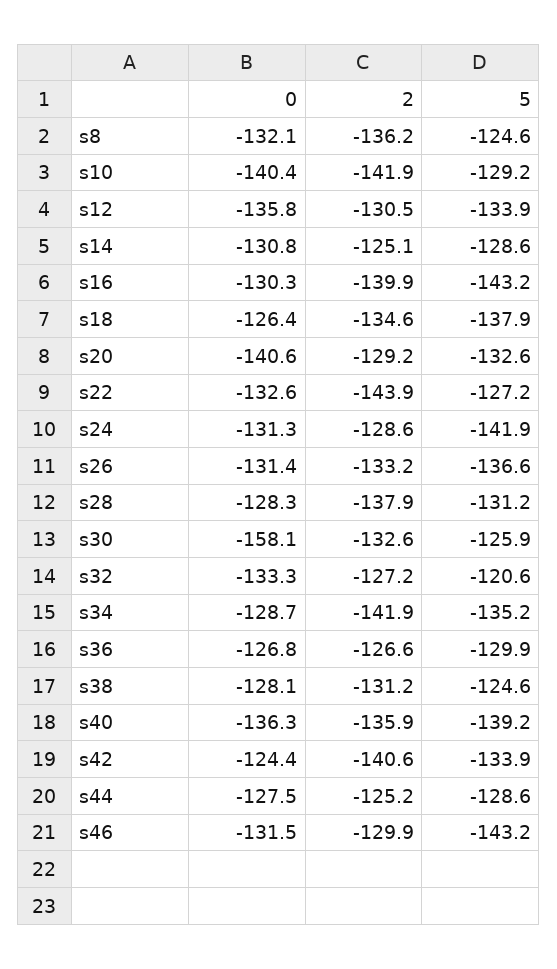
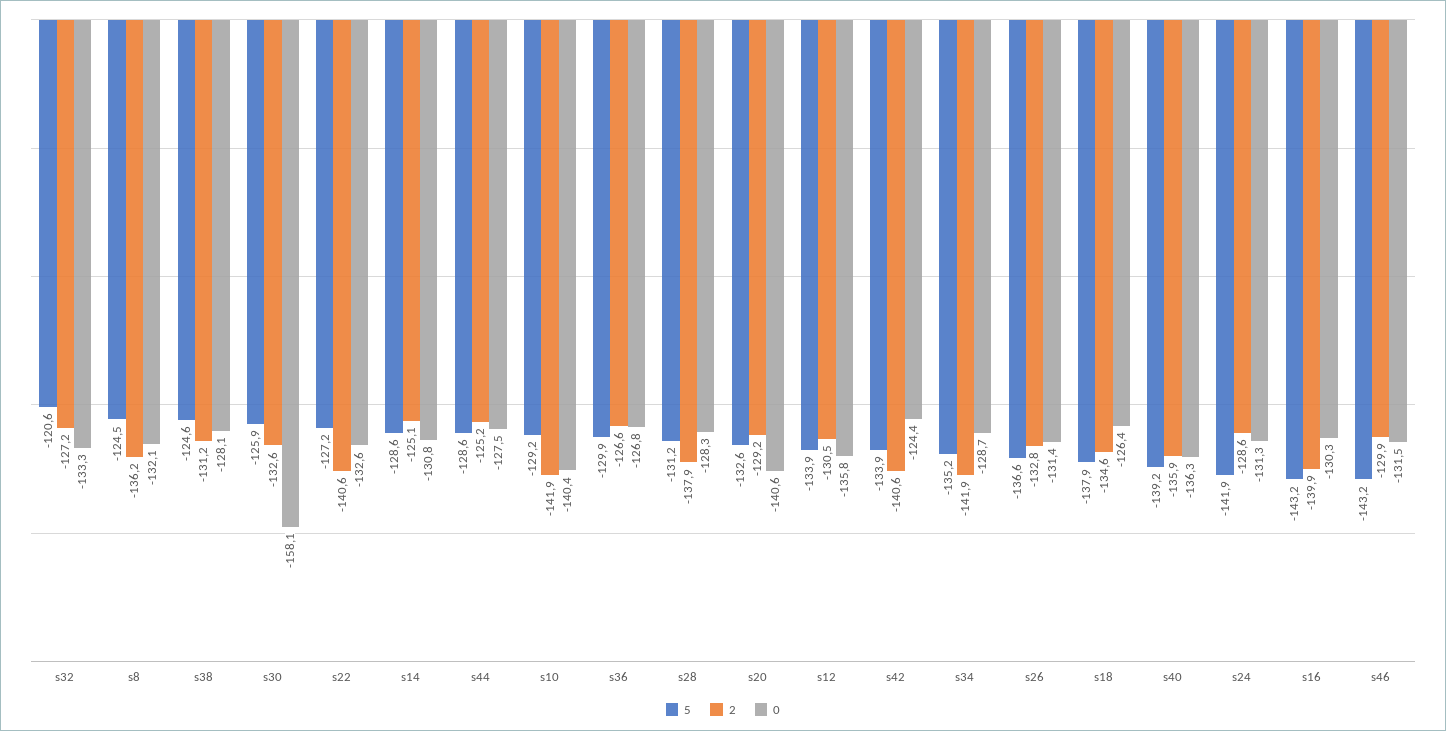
  {
    "0": {
      "s8": -132.1,
      "s10": -140.4,
      "s12": -135.8,
      "s14": -130.8,
      "s16": -130.3,
      "s18": -126.4,
      "s20": -140.6,
      "s22": -132.6,
      "s24": -131.3,
      "s26": -131.4,
      "s28": -128.3,
      "s30": -158.1,
      "s32": -133.3,
      "s34": -128.7,
      "s36": -126.8,
      "s38": -128.1,
      "s40": -136.3,
      "s42": -124.4,
      "s44": -127.5,
      "s46": -131.5
    },
    "2": {
      "s8": -136.2,
      "s10": -141.9,
      "s12": -130.5,
      "s14": -125.1,
      "s16": -139.9,
      "s18": -134.6,
      "s20": -129.2,
-     "s22": -143.9,
+     "s22": -140.6,
      "s24": -128.6,
-     "s26": -133.2,
+     "s26": -132.8,
      "s28": -137.9,
      "s30": -132.6,
      "s32": -127.2,
      "s34": -141.9,
      "s36": -126.6,
      "s38": -131.2,
      "s40": -135.9,
      "s42": -140.6,
      "s44": -125.2,
      "s46": -129.9
    },
    "5": {
-     "s8": -124.6,
+     "s8": -124.5,
      "s10": -129.2,
      "s12": -133.9,
      "s14": -128.6,
      "s16": -143.2,
      "s18": -137.9,
      "s20": -132.6,
      "s22": -127.2,
      "s24": -141.9,
      "s26": -136.6,
      "s28": -131.2,
      "s30": -125.9,
      "s32": -120.6,
      "s34": -135.2,
      "s36": -129.9,
      "s38": -124.6,
      "s40": -139.2,
      "s42": -133.9,
      "s44": -128.6,
      "s46": -143.2
    }
  }

